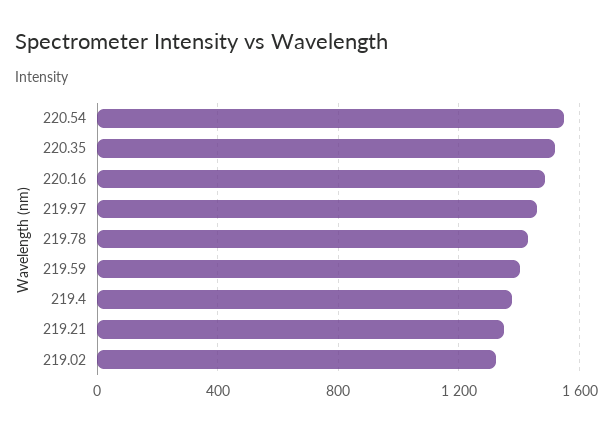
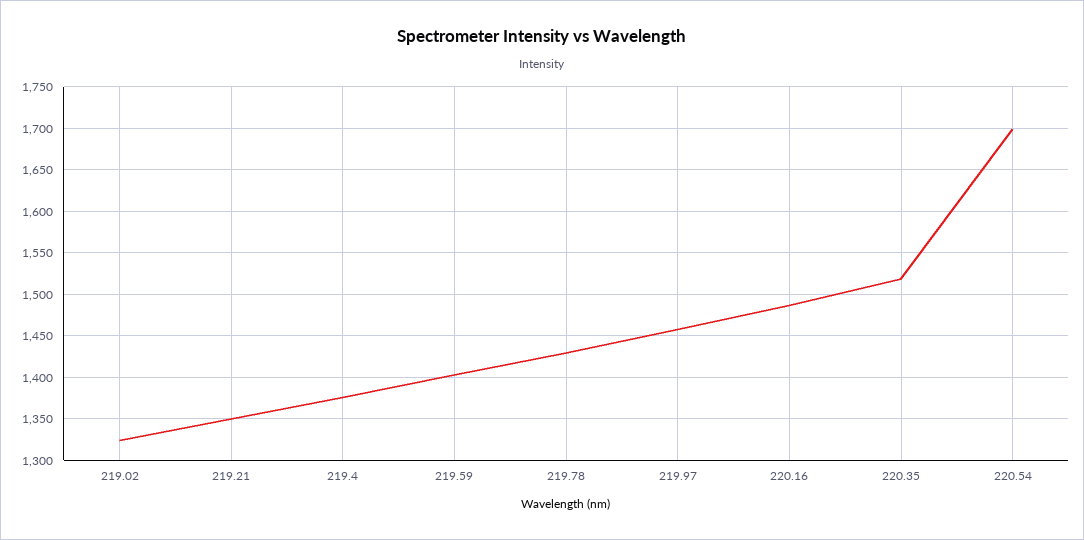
  {
-   "220.54": 1550,
+   "220.54": 1700,
    "220.35": 1520,
    "220.16": 1490,
    "219.97": 1460,
    "219.78": 1430,
    "219.59": 1400,
    "219.4": 1380,
    "219.21": 1350,
    "219.02": 1320
  }

